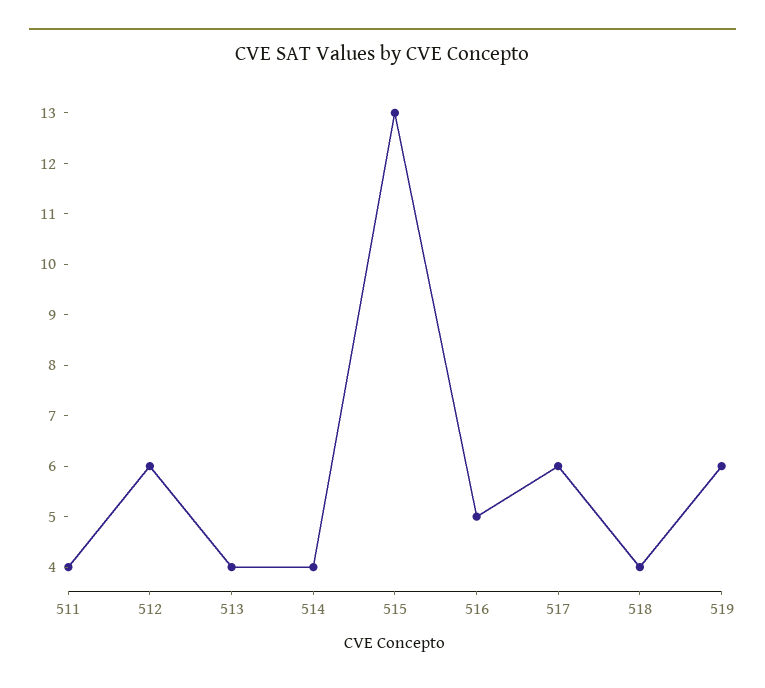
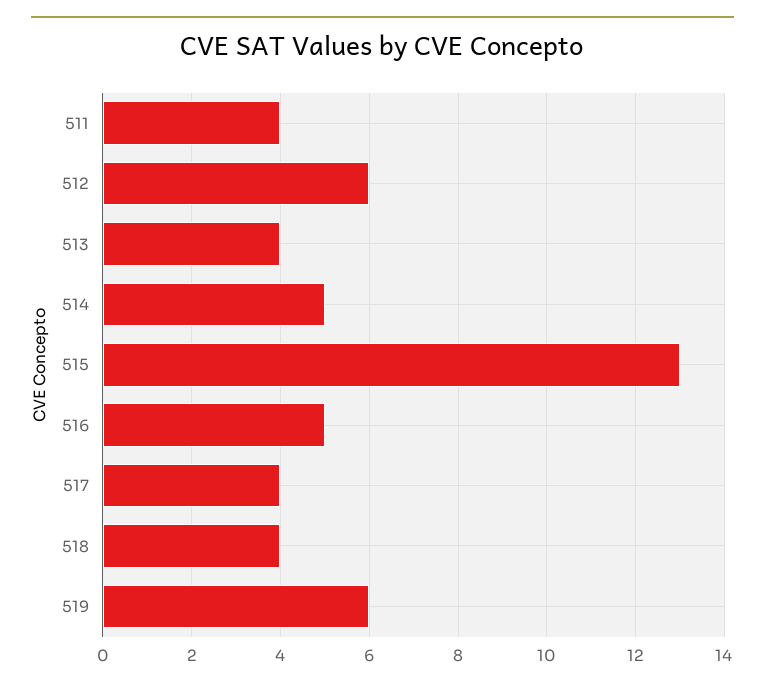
  {
    "511": 4,
    "512": 6,
    "513": 4,
-   "514": 4,
+   "514": 5,
    "515": 13,
    "516": 5,
-   "517": 6,
+   "517": 4,
    "518": 4,
    "519": 6
  }

